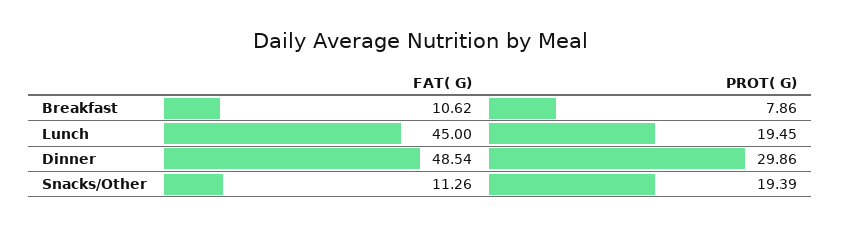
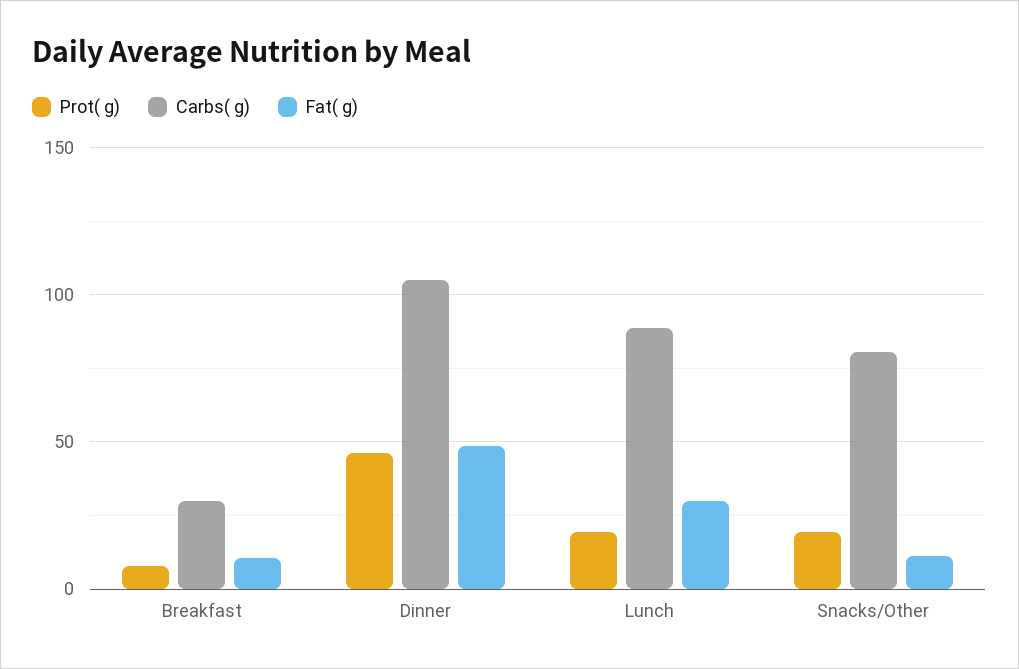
  {
    "FAT( G)": {
      "Breakfast": 10.62,
-     "Lunch": 45,
+     "Lunch": 30,
      "Dinner": 48.54,
      "Snacks/Other": 11.26
    },
    "PROT( G)": {
      "Breakfast": 7.86,
      "Lunch": 19.45,
-     "Dinner": 29.86,
+     "Dinner": 45,
      "Snacks/Other": 19.39
-   }
+   },
+   "Carbs( g)": {
+     "Breakfast": 30,
+     "Dinner": 105,
+     "Lunch": 90,
+     "Snacks/Other": 80
+   }
  }

